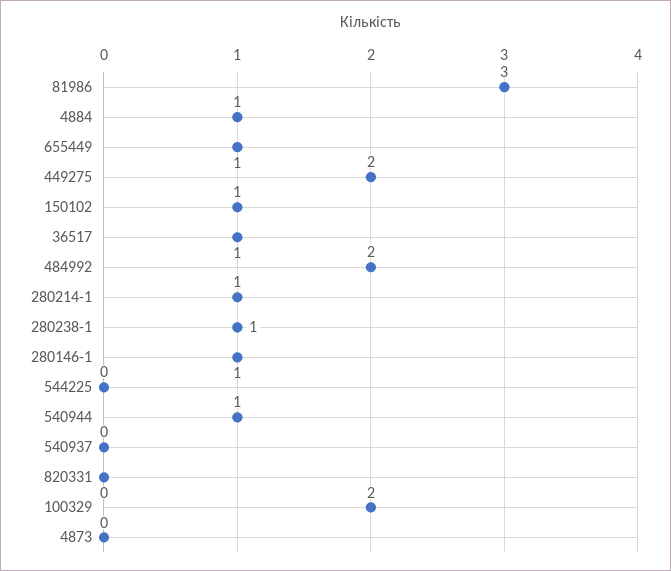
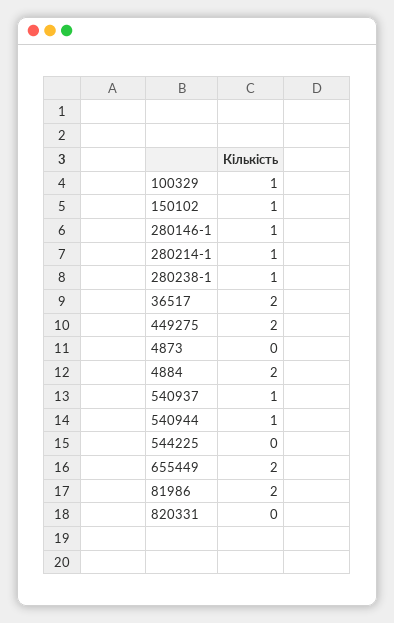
  {
-   "81986": 3,
+   "81986": 2,
-   "4884": 1,
+   "4884": 2,
-   "655449": 1,
+   "655449": 2,
    "449275": 2,
    "150102": 1,
-   "36517": 1,
+   "36517": 2,
-   "484992": 2,
    "280214-1": 1,
    "280238-1": 1,
    "280146-1": 1,
    "544225": 0,
    "540944": 1,
-   "540937": 0,
+   "540937": 1,
    "820331": 0,
-   "100329": 2,
+   "100329": 1,
    "4873": 0
  }

